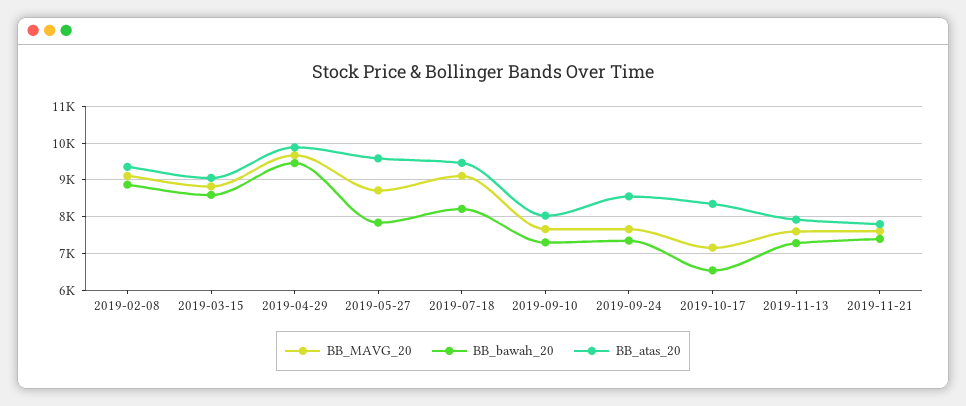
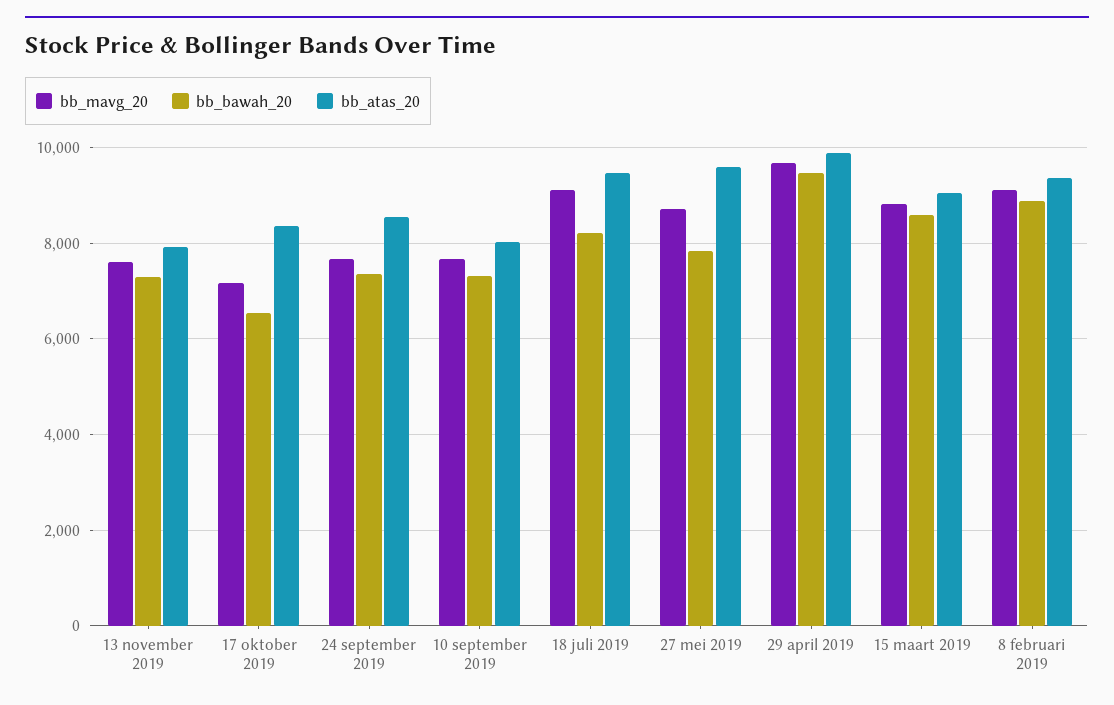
  {
    "BB_MAVG_20": {
      "2019-02-08": 9200,
      "2019-03-15": 8800,
      "2019-04-29": 9600,
      "2019-05-27": 8800,
      "2019-07-18": 9200,
      "2019-09-10": 7600,
      "2019-09-24": 7600,
      "2019-10-17": 7200,
-     "2019-11-13": 7600,
+     "2019-11-13": 7600
-     "2019-11-21": 7600
    },
    "BB_bawah_20": {
      "2019-02-08": 8800,
      "2019-03-15": 8600,
      "2019-04-29": 9400,
      "2019-05-27": 7800,
      "2019-07-18": 8200,
      "2019-09-10": 7400,
      "2019-09-24": 7400,
      "2019-10-17": 6600,
-     "2019-11-13": 7200,
+     "2019-11-13": 7200
-     "2019-11-21": 7400
    },
    "BB_atas_20": {
      "2019-02-08": 9400,
      "2019-03-15": 9000,
      "2019-04-29": 9800,
      "2019-05-27": 9600,
      "2019-07-18": 9400,
      "2019-09-10": 8000,
      "2019-09-24": 8600,
      "2019-10-17": 8400,
-     "2019-11-13": 8000,
+     "2019-11-13": 8000
-     "2019-11-21": 7800
    }
  }

